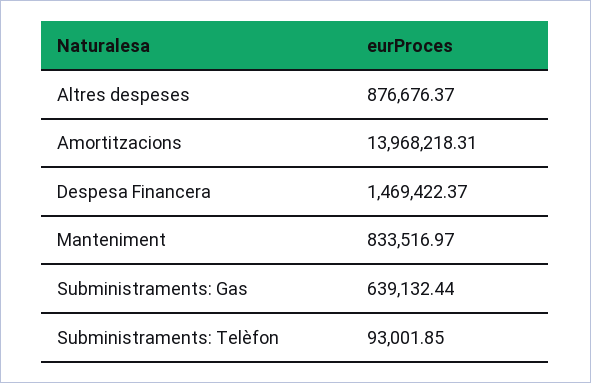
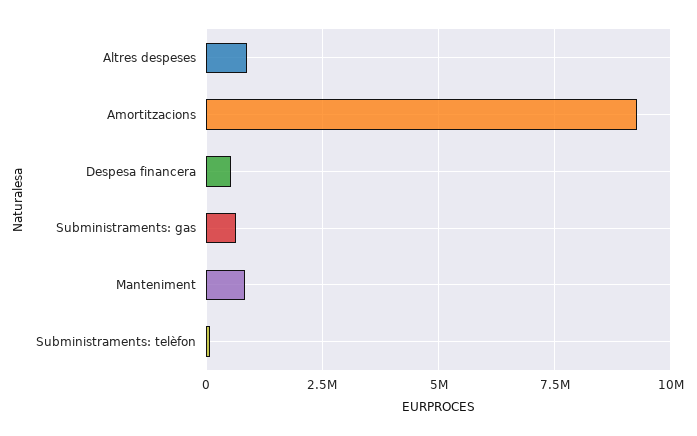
  {
    "Altres despeses": 876676.37,
-   "Amortitzacions": 13968218.31,
+   "Amortitzacions": 9250000,
-   "Despesa Financera": 1469422.37,
+   "Despesa Financera": 500000,
    "Manteniment": 833516.97,
    "Subministraments: Gas": 639132.44,
    "Subministraments: Telèfon": 93001.85
  }

